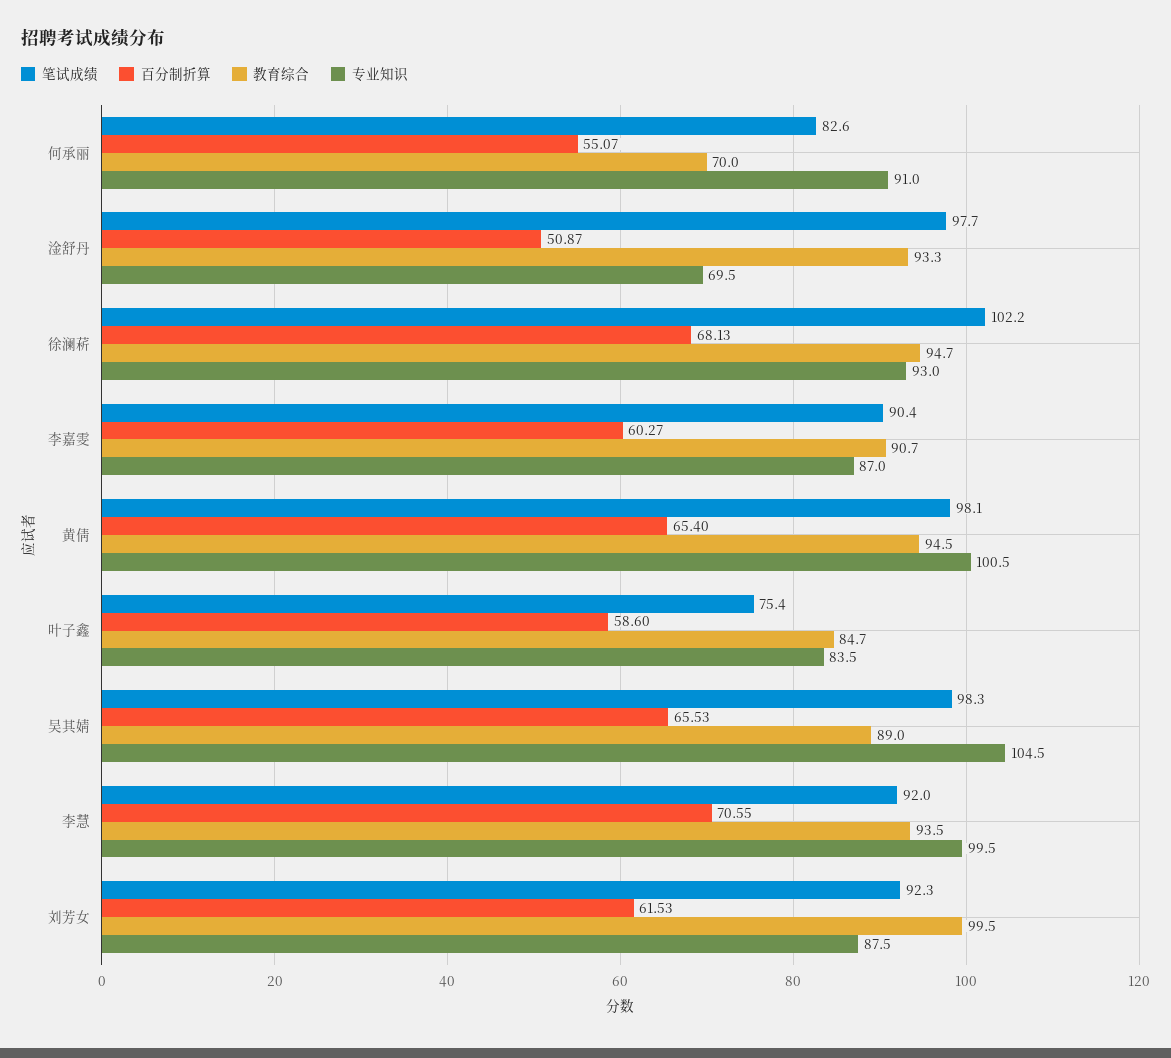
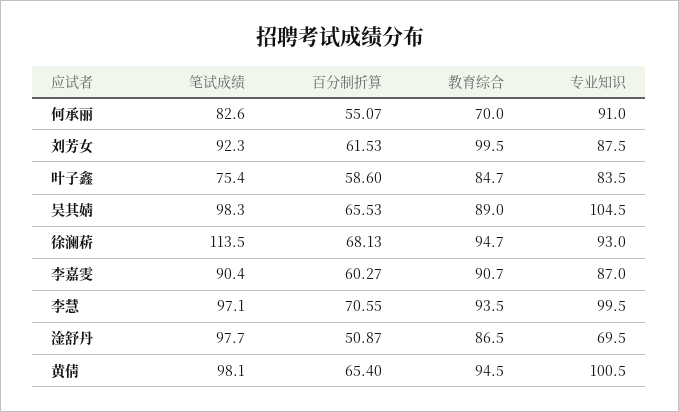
  {
    "笔试成绩": {
      "何承丽": 82.6,
      "淦舒丹": 97.7,
-     "徐澜菥": 102.2,
+     "徐澜菥": 113.5,
      "李嘉雯": 90.4,
      "黄倩": 98.1,
      "叶子鑫": 75.4,
      "吴其婧": 98.3,
-     "李慧": 92,
+     "李慧": 97.1,
      "刘芳女": 92.3
    },
    "百分制折算": {
      "何承丽": 55.07,
      "淦舒丹": 50.87,
      "徐澜菥": 68.13,
      "李嘉雯": 60.27,
      "黄倩": 65.4,
      "叶子鑫": 58.6,
      "吴其婧": 65.53,
      "李慧": 70.55,
      "刘芳女": 61.53
    },
    "教育综合": {
      "何承丽": 70,
-     "淦舒丹": 93.3,
+     "淦舒丹": 86.5,
      "徐澜菥": 94.7,
      "李嘉雯": 90.7,
      "黄倩": 94.5,
      "叶子鑫": 84.7,
      "吴其婧": 89,
      "李慧": 93.5,
      "刘芳女": 99.5
    },
    "专业知识": {
      "何承丽": 91,
      "淦舒丹": 69.5,
      "徐澜菥": 93,
      "李嘉雯": 87,
      "黄倩": 100.5,
      "叶子鑫": 83.5,
      "吴其婧": 104.5,
      "李慧": 99.5,
      "刘芳女": 87.5
    }
  }

